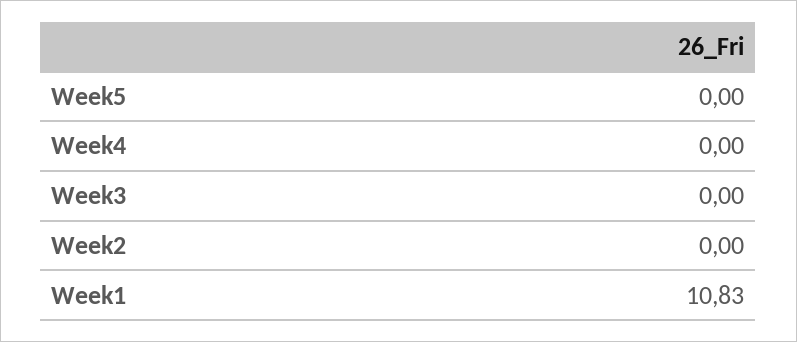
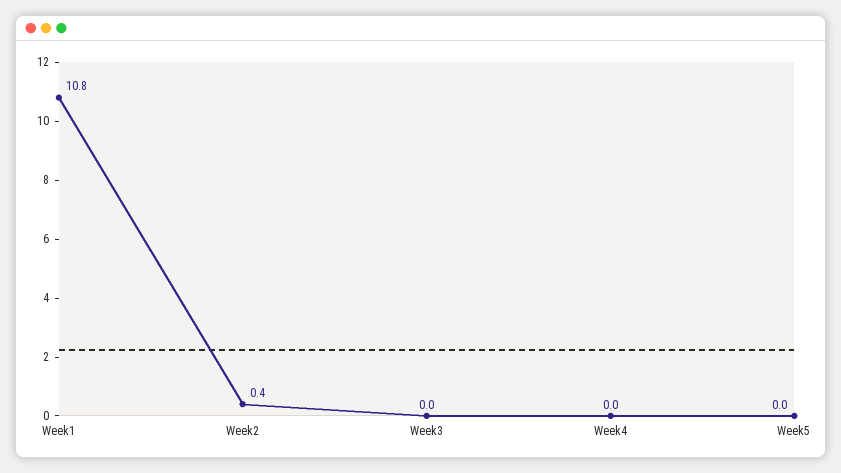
  {
    "Week5": 0,
    "Week4": 0,
    "Week3": 0,
-   "Week2": 0,
+   "Week2": 0.4,
    "Week1": 10.83
  }

